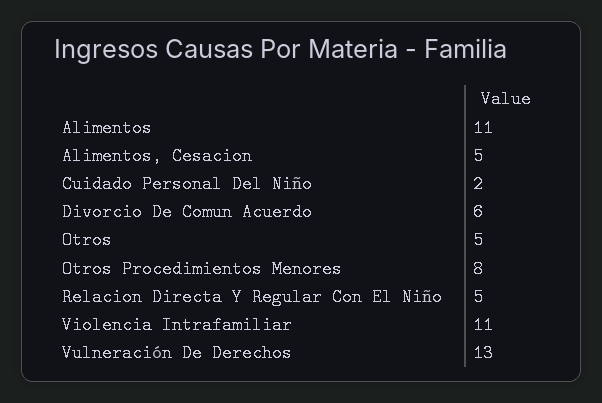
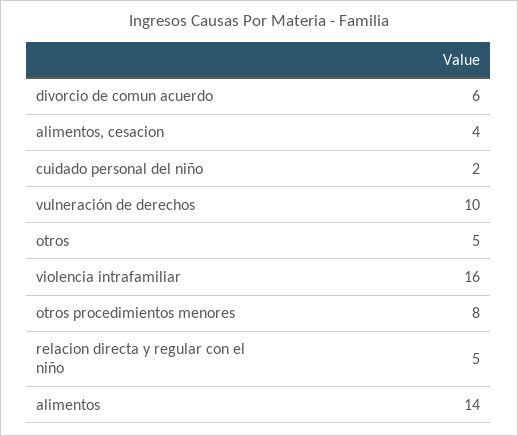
  {
-   "Alimentos": 11,
+   "Alimentos": 14,
-   "Alimentos, Cesacion": 5,
+   "Alimentos, Cesacion": 4,
    "Cuidado Personal Del Niño": 2,
    "Divorcio De Comun Acuerdo": 6,
    "Otros": 5,
    "Otros Procedimientos Menores": 8,
    "Relacion Directa Y Regular Con El Niño": 5,
-   "Violencia Intrafamiliar": 11,
+   "Violencia Intrafamiliar": 16,
-   "Vulneración De Derechos": 13
+   "Vulneración De Derechos": 10
  }

